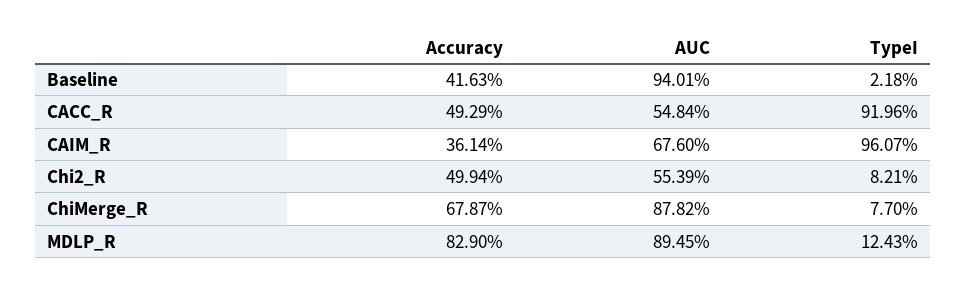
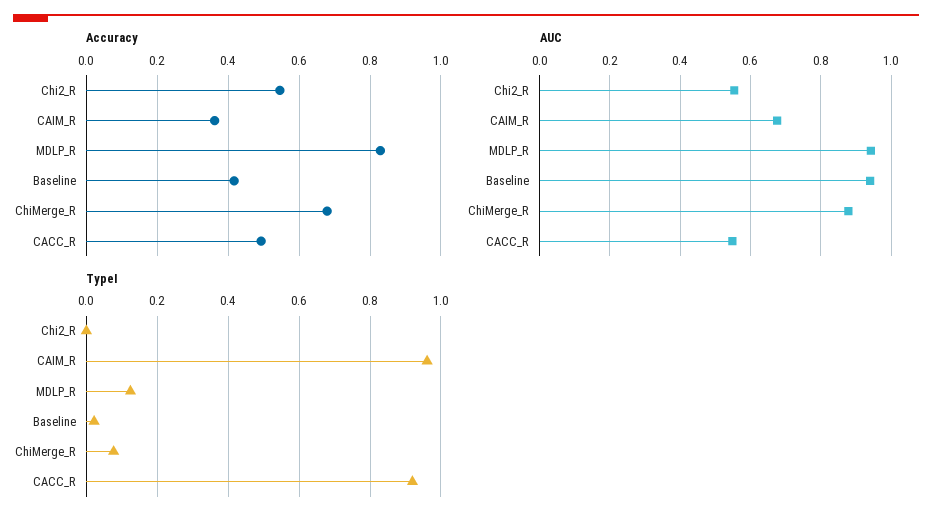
  {
    "Accuracy": {
      "Baseline": 0.4163,
      "CACC_R": 0.4929,
      "CAIM_R": 0.3614,
-     "Chi2_R": 0.4994,
+     "Chi2_R": 0.54,
      "ChiMerge_R": 0.6787,
      "MDLP_R": 0.829
    },
    "AUC": {
      "Baseline": 0.9401,
      "CACC_R": 0.5484,
      "CAIM_R": 0.676,
      "Chi2_R": 0.5539,
      "ChiMerge_R": 0.8782,
-     "MDLP_R": 0.8945
+     "MDLP_R": 0.94
    },
    "TypeI": {
      "Baseline": 0.0218,
      "CACC_R": 0.9196,
      "CAIM_R": 0.9607,
-     "Chi2_R": 0.0821,
+     "Chi2_R": 0,
      "ChiMerge_R": 0.077,
      "MDLP_R": 0.1243
    }
  }

